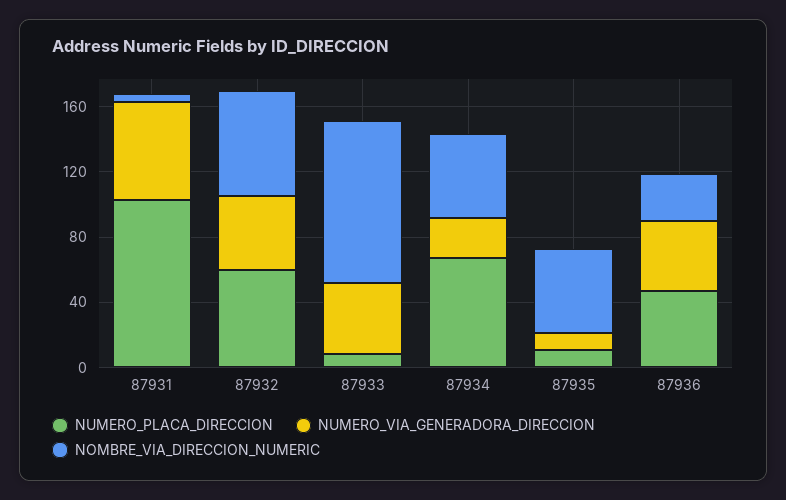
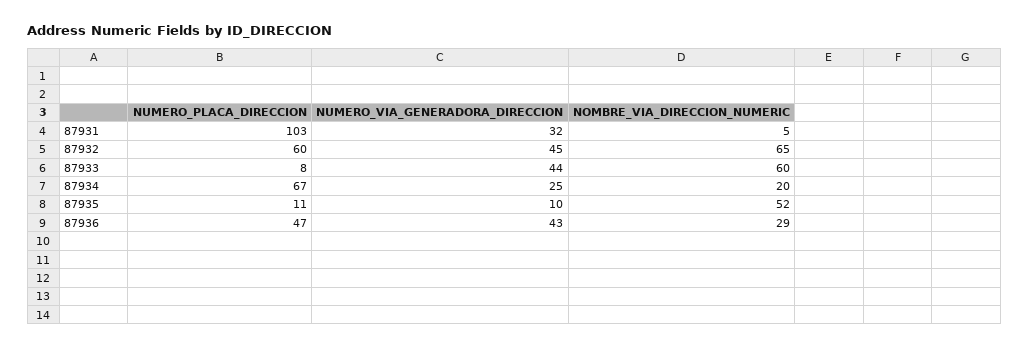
  {
    "NUMERO_PLACA_DIRECCION": {
      "87931": 103,
      "87932": 60,
      "87933": 8,
      "87934": 67,
      "87935": 11,
      "87936": 47
    },
    "NUMERO_VIA_GENERADORA_DIRECCION": {
-     "87931": 60,
+     "87931": 32,
      "87932": 45,
      "87933": 44,
      "87934": 25,
      "87935": 10,
      "87936": 43
    },
    "NOMBRE_VIA_DIRECCION_NUMERIC": {
      "87931": 5,
      "87932": 65,
-     "87933": 100,
+     "87933": 60,
-     "87934": 50,
+     "87934": 20,
      "87935": 52,
      "87936": 29
    }
  }

